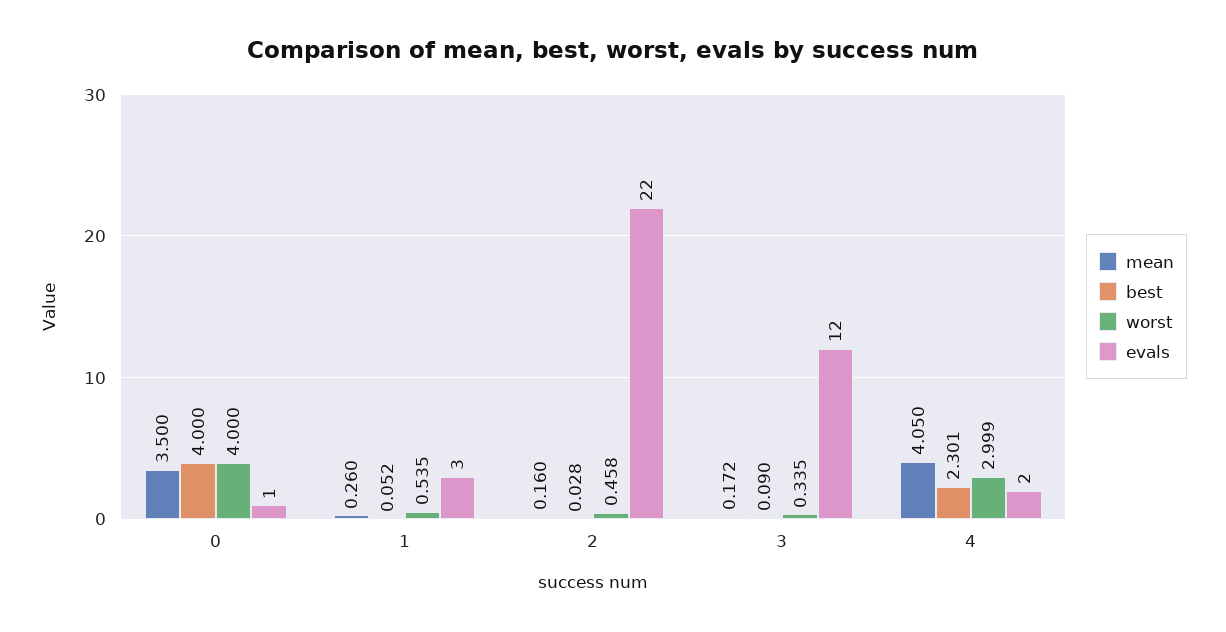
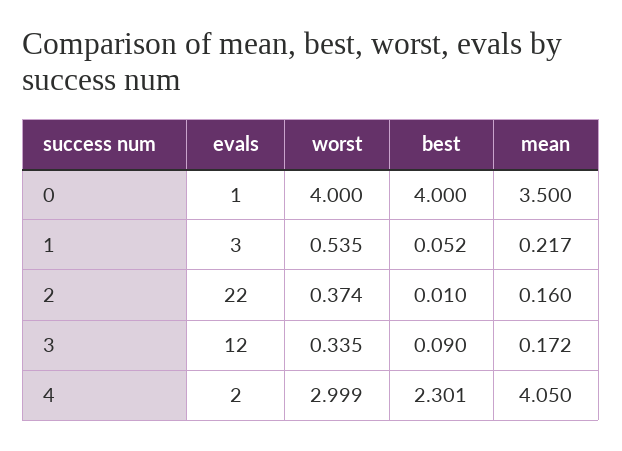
  {
    "mean": {
      "0": 3.5,
-     "1": 0.26,
+     "1": 0.217,
      "2": 0.16,
      "3": 0.172,
      "4": 4.05
    },
    "best": {
      "0": 4,
      "1": 0.052,
-     "2": 0.028,
+     "2": 0.01,
      "3": 0.09,
      "4": 2.301
    },
    "worst": {
      "0": 4,
      "1": 0.535,
-     "2": 0.458,
+     "2": 0.374,
      "3": 0.335,
      "4": 2.999
    },
    "evals": {
      "0": 1,
      "1": 3,
      "2": 22,
      "3": 12,
      "4": 2
    }
  }

